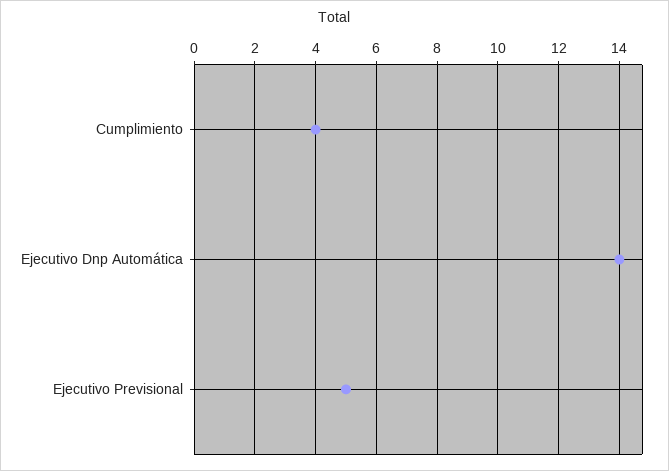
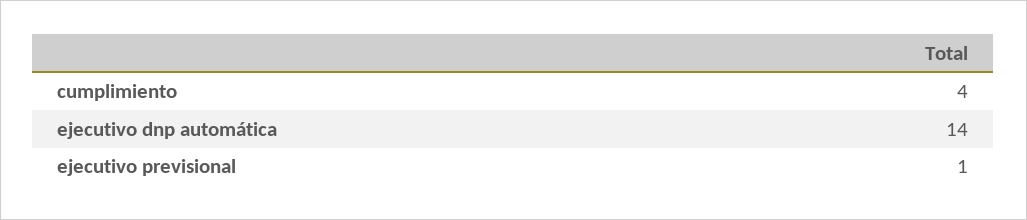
  {
    "Cumplimiento": 4,
    "Ejecutivo Dnp Automática": 14,
-   "Ejecutivo Previsional": 5
+   "Ejecutivo Previsional": 1
  }

